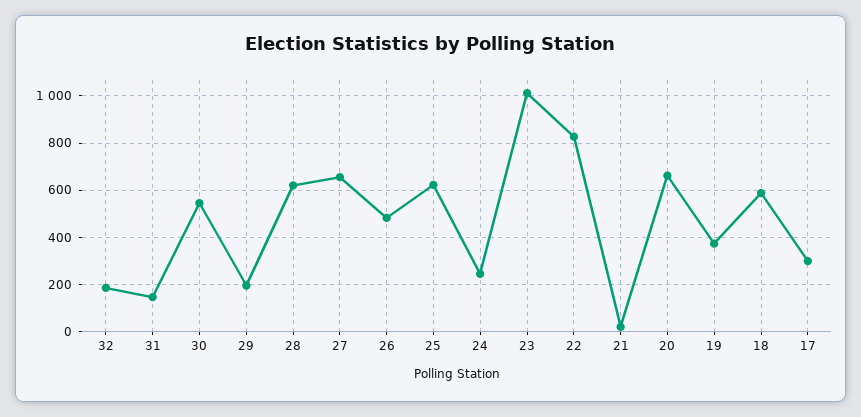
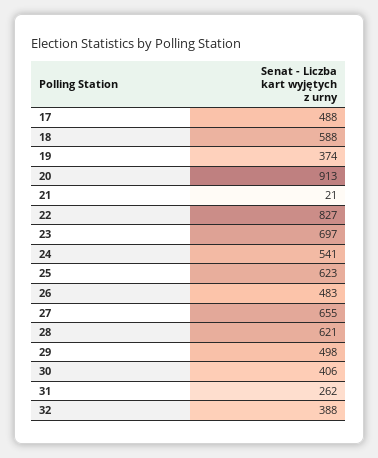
  {
-   "32": 200,
+   "32": 388,
-   "31": 150,
+   "31": 262,
-   "30": 550,
+   "30": 406,
-   "29": 200,
+   "29": 498,
    "28": 621,
    "27": 655,
    "26": 483,
    "25": 623,
-   "24": 250,
+   "24": 541,
-   "23": 1000,
+   "23": 697,
    "22": 827,
    "21": 21,
-   "20": 650,
+   "20": 913,
    "19": 374,
    "18": 588,
-   "17": 300
+   "17": 488
  }

